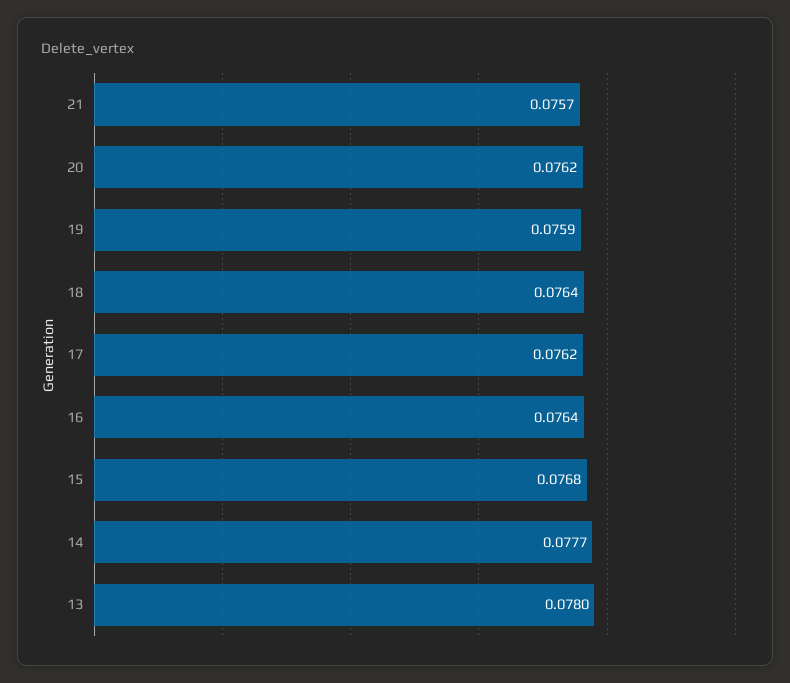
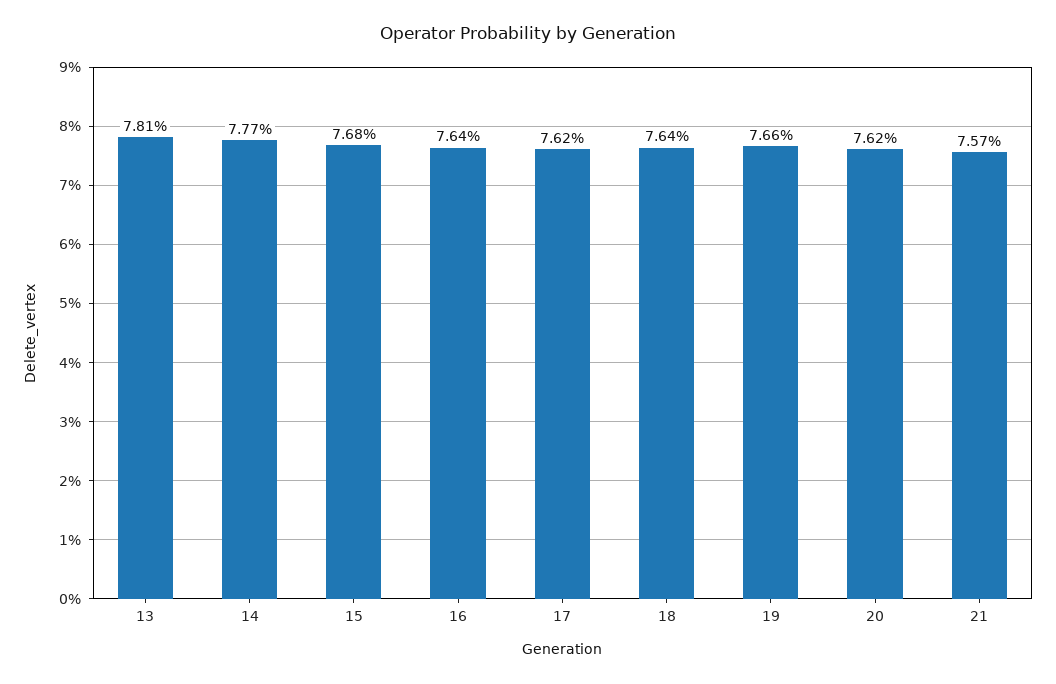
  {
    "21": 0.0757,
    "20": 0.0762,
-   "19": 0.0759,
+   "19": 0.0766,
    "18": 0.0764,
    "17": 0.0762,
    "16": 0.0764,
    "15": 0.0768,
    "14": 0.0777,
-   "13": 0.078
+   "13": 0.0781
  }

